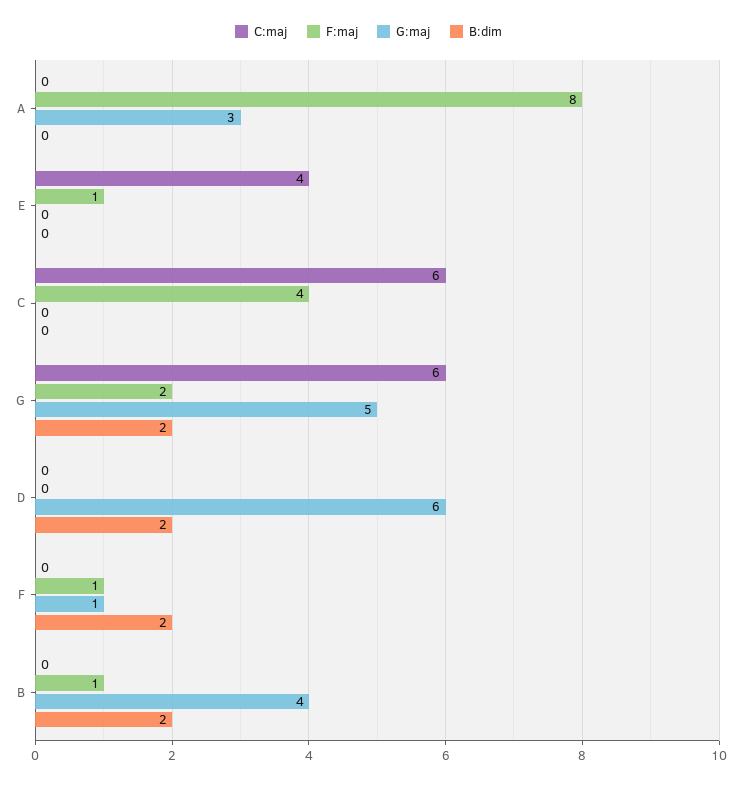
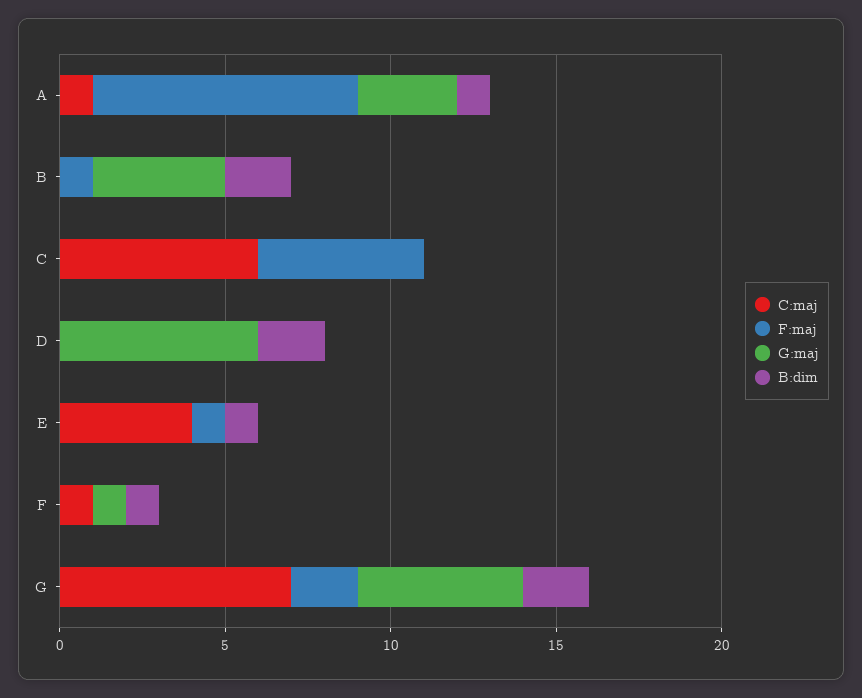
  {
    "C:maj": {
-     "A": 0,
+     "A": 1,
      "E": 4,
      "C": 6,
-     "G": 6,
+     "G": 7,
      "D": 0,
-     "F": 0,
+     "F": 1,
      "B": 0
    },
    "F:maj": {
      "A": 8,
      "E": 1,
-     "C": 4,
+     "C": 5,
      "G": 2,
      "D": 0,
-     "F": 1,
+     "F": 0,
      "B": 1
    },
    "G:maj": {
      "A": 3,
      "E": 0,
      "C": 0,
      "G": 5,
      "D": 6,
      "F": 1,
      "B": 4
    },
    "B:dim": {
-     "A": 0,
+     "A": 1,
-     "E": 0,
+     "E": 1,
      "C": 0,
      "G": 2,
      "D": 2,
-     "F": 2,
+     "F": 1,
      "B": 2
    }
  }

